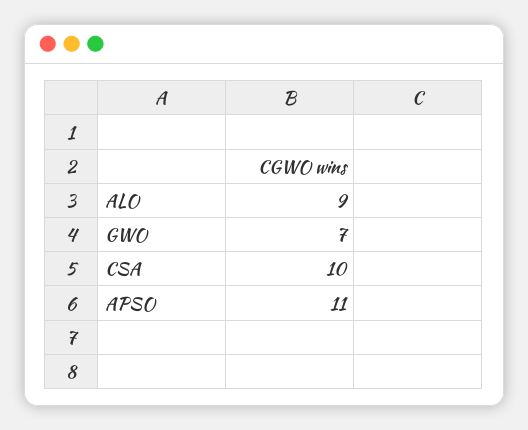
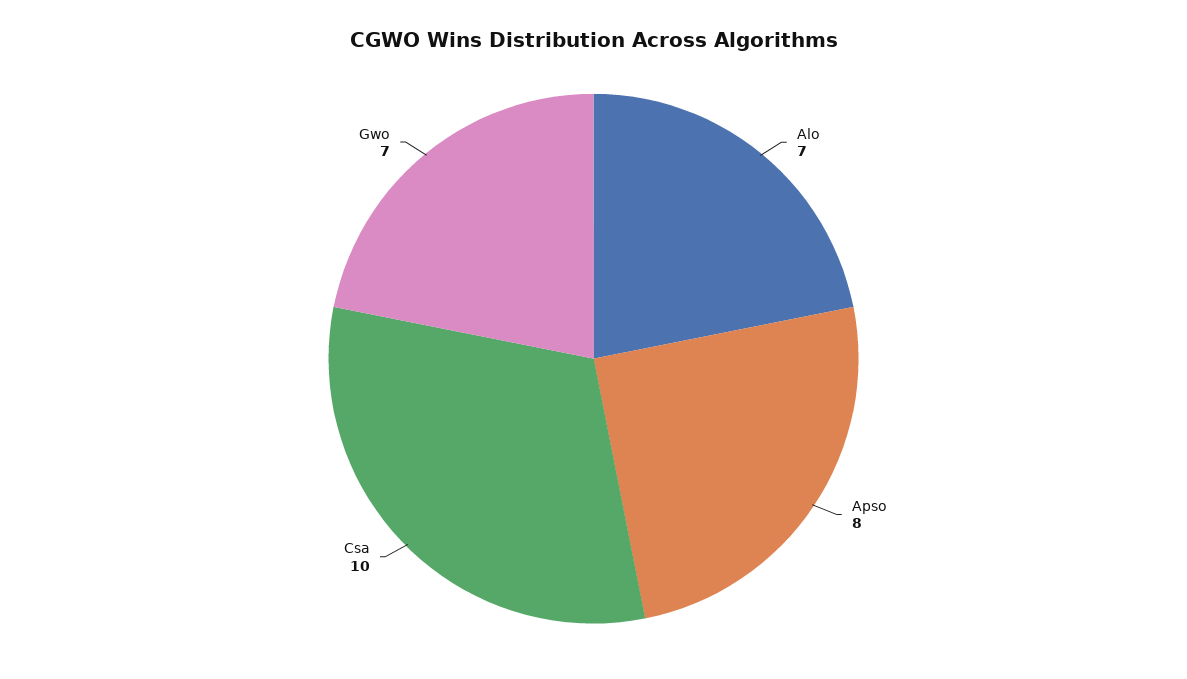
  {
-   "ALO": 9,
+   "ALO": 7,
    "GWO": 7,
    "CSA": 10,
-   "APSO": 11
+   "APSO": 8
  }

